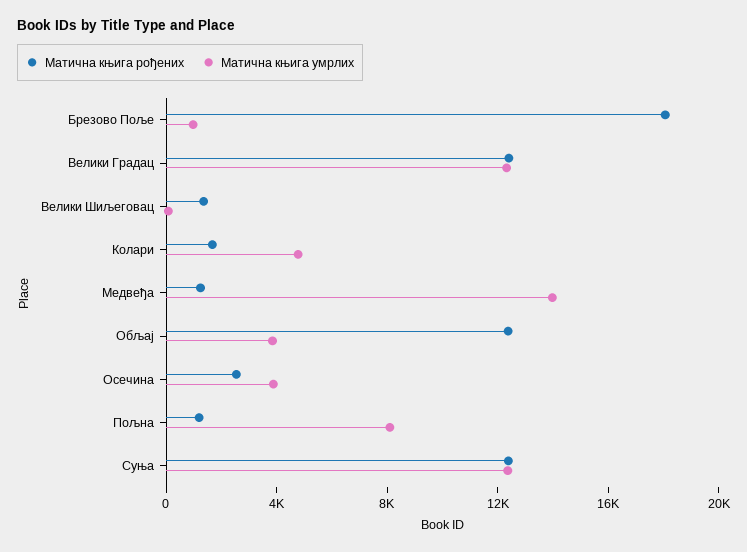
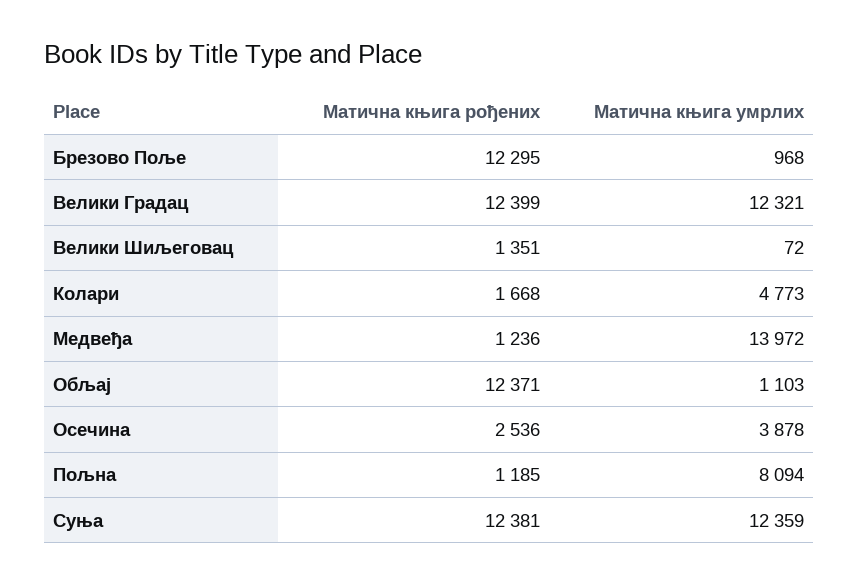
  {
    "Матична књига рођених": {
-     "Брезово Поље": 18000,
+     "Брезово Поље": 12295,
      "Велики Градац": 12399,
      "Велики Шиљеговац": 1351,
      "Колари": 1668,
      "Медвеђа": 1236,
      "Обљај": 12371,
      "Осечина": 2536,
      "Пољна": 1185,
      "Суња": 12381
    },
    "Матична књига умрлих": {
      "Брезово Поље": 968,
      "Велики Градац": 12321,
      "Велики Шиљеговац": 72,
      "Колари": 4773,
      "Медвеђа": 13972,
-     "Обљај": 4000,
+     "Обљај": 1103,
      "Осечина": 3878,
      "Пољна": 8094,
      "Суња": 12359
    }
  }

